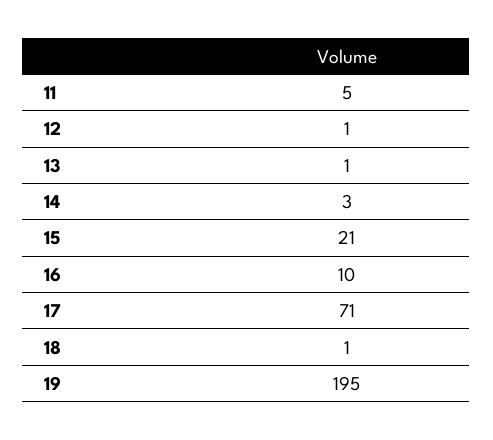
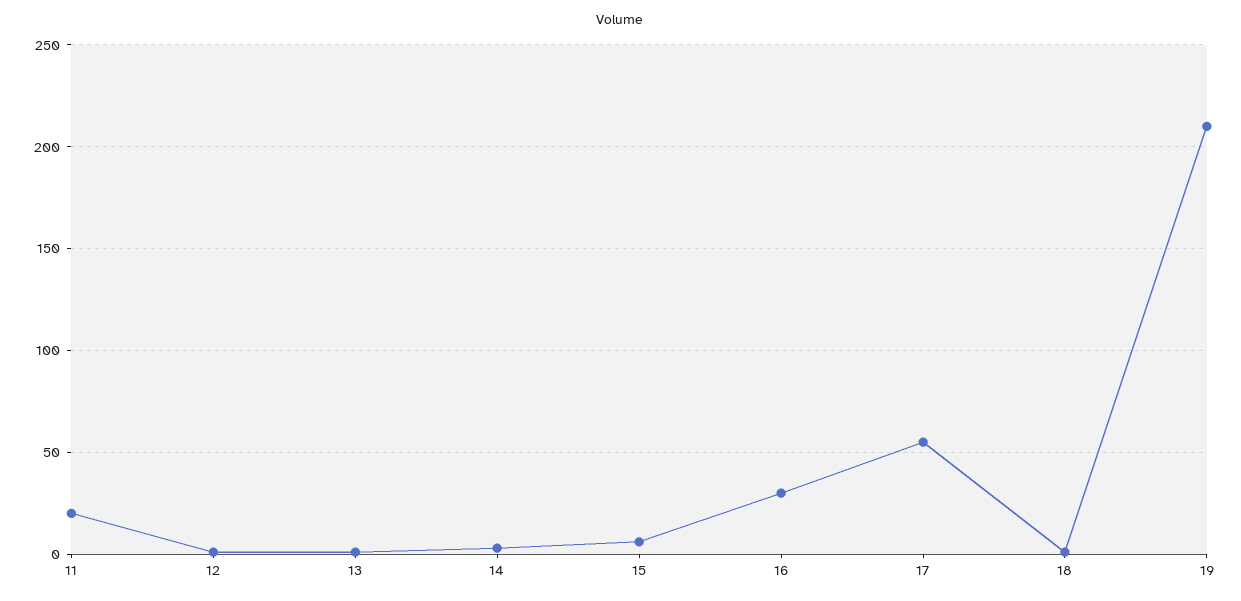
  {
-   "11": 5,
+   "11": 20,
    "12": 1,
    "13": 1,
    "14": 3,
-   "15": 21,
+   "15": 5,
-   "16": 10,
+   "16": 30,
-   "17": 71,
+   "17": 55,
    "18": 1,
-   "19": 195
+   "19": 210
  }

